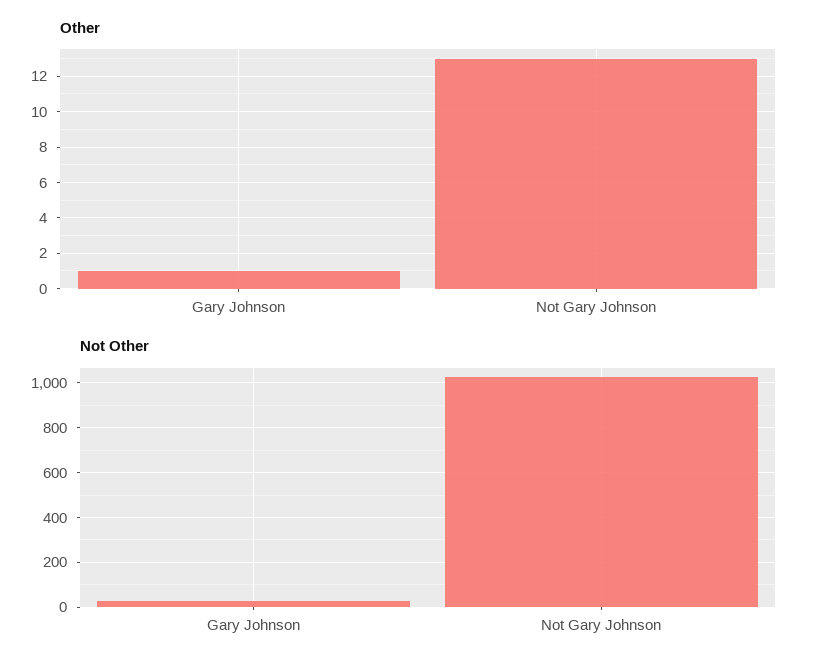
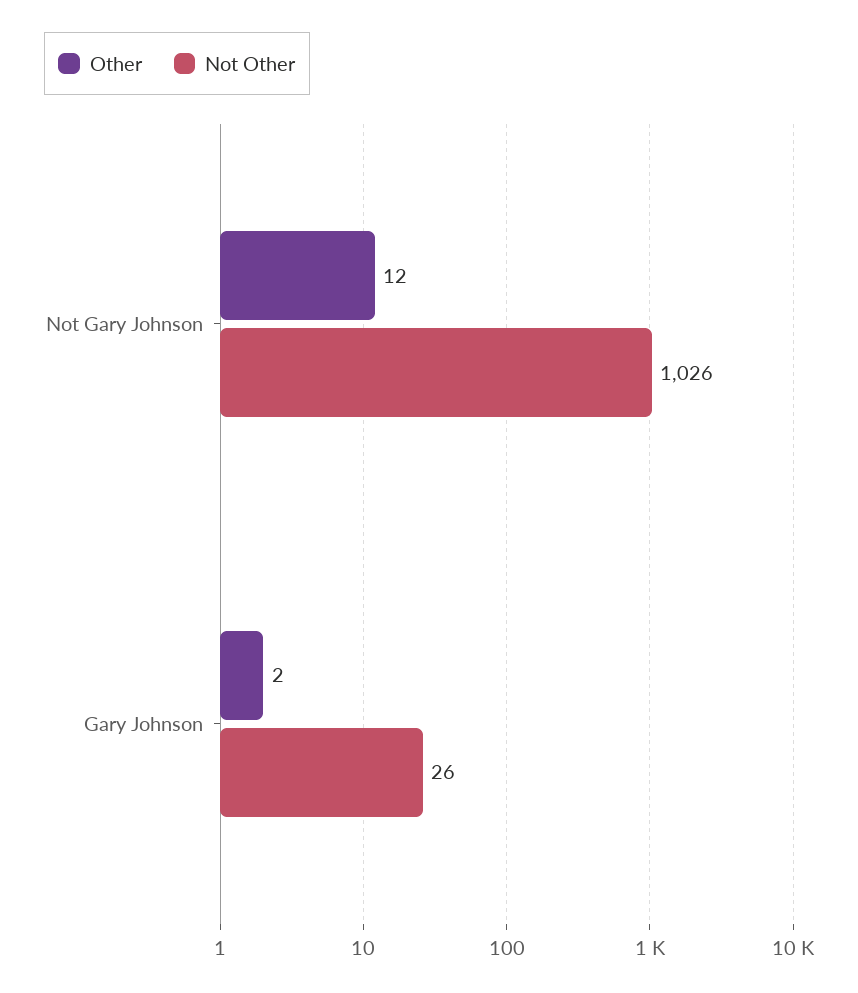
  {
    "Other": {
-     "Gary Johnson": 1,
+     "Gary Johnson": 2,
-     "Not Gary Johnson": 13
+     "Not Gary Johnson": 12
    },
    "Not Other": {
      "Gary Johnson": 26,
      "Not Gary Johnson": 1026
    }
  }

